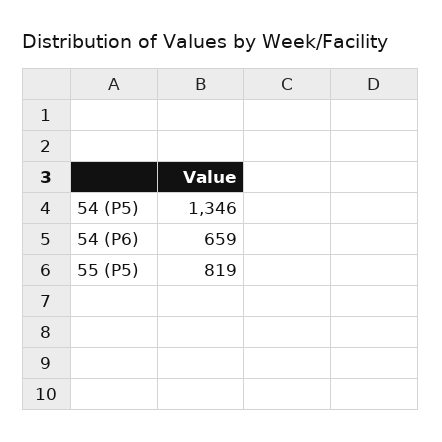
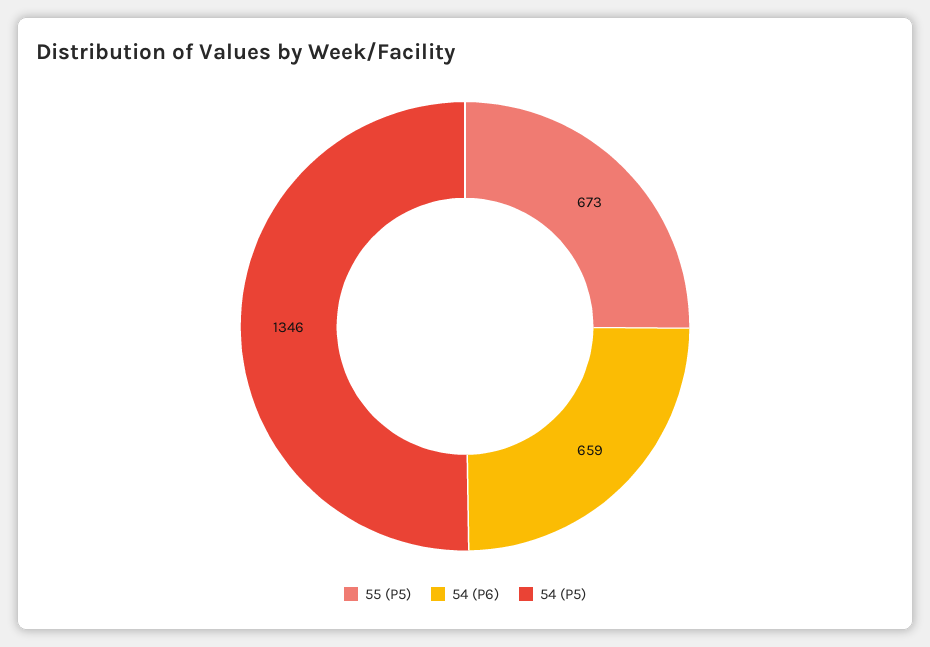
  {
    "54 (P5)": 1346,
    "54 (P6)": 659,
-   "55 (P5)": 819
+   "55 (P5)": 673
  }

